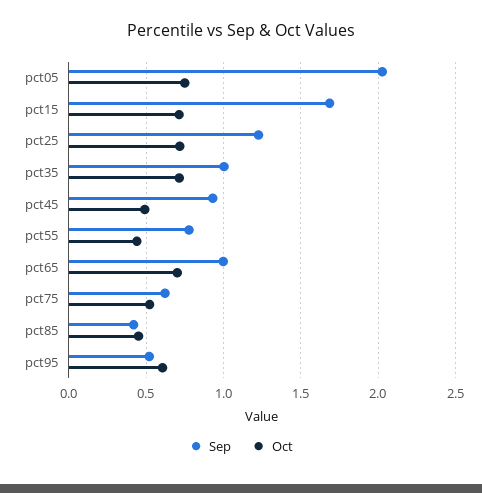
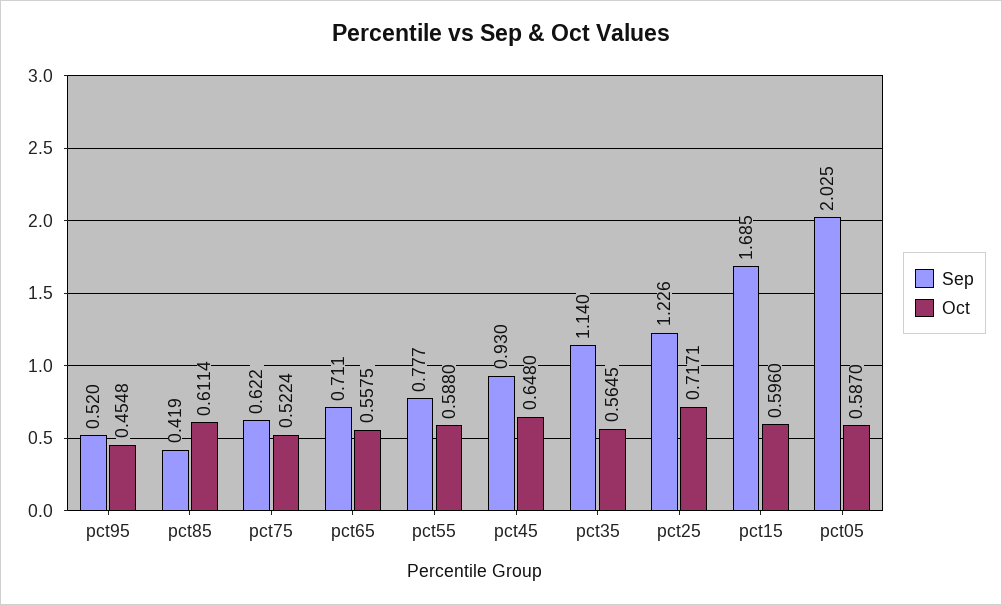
  {
    "Sep": {
      "pct05": 2.025,
      "pct15": 1.685,
      "pct25": 1.226,
-     "pct35": 1,
+     "pct35": 1.14,
      "pct45": 0.93,
      "pct55": 0.777,
-     "pct65": 1,
+     "pct65": 0.711,
      "pct75": 0.622,
      "pct85": 0.419,
      "pct95": 0.52
    },
    "Oct": {
-     "pct05": 0.75,
+     "pct05": 0.587,
-     "pct15": 0.7,
+     "pct15": 0.596,
      "pct25": 0.7171,
-     "pct35": 0.7,
+     "pct35": 0.5645,
-     "pct45": 0.5,
+     "pct45": 0.648,
-     "pct55": 0.45,
+     "pct55": 0.588,
-     "pct65": 0.7,
+     "pct65": 0.5575,
      "pct75": 0.5224,
-     "pct85": 0.45,
+     "pct85": 0.6114,
-     "pct95": 0.6
+     "pct95": 0.4548
    }
  }

